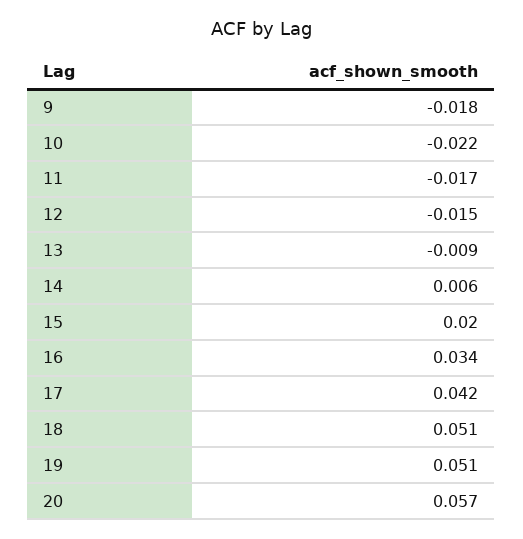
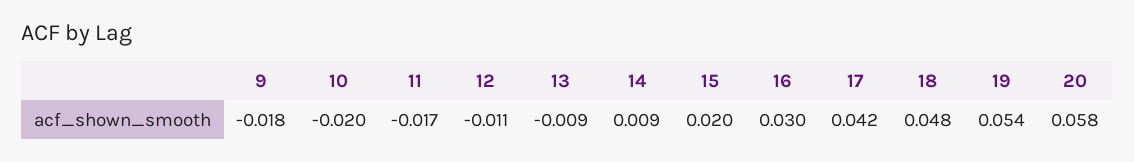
  {
    "9": -0.018,
-   "10": -0.022,
+   "10": -0.02,
    "11": -0.017,
-   "12": -0.015,
+   "12": -0.011,
    "13": -0.009,
-   "14": 0.006,
+   "14": 0.009,
    "15": 0.02,
-   "16": 0.034,
+   "16": 0.03,
    "17": 0.042,
-   "18": 0.051,
+   "18": 0.048,
-   "19": 0.051,
+   "19": 0.054,
-   "20": 0.057
+   "20": 0.058
  }

